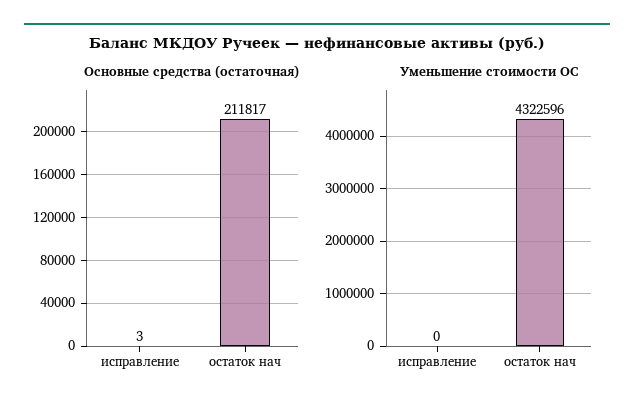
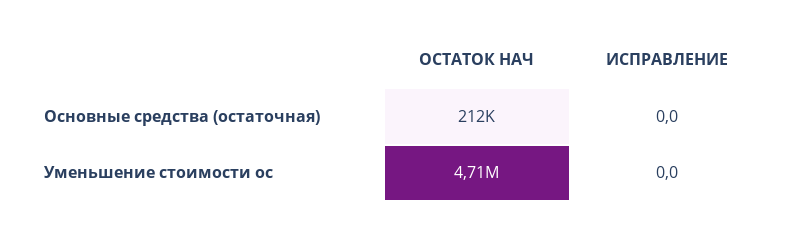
  {
    "Основные средства (остаточная)": {
-     "исправление": 3,
+     "исправление": 0,
      "остаток нач": 211817
    },
    "Уменьшение стоимости ОС": {
      "исправление": 0,
-     "остаток нач": 4322596
+     "остаток нач": 4710000
    }
  }

